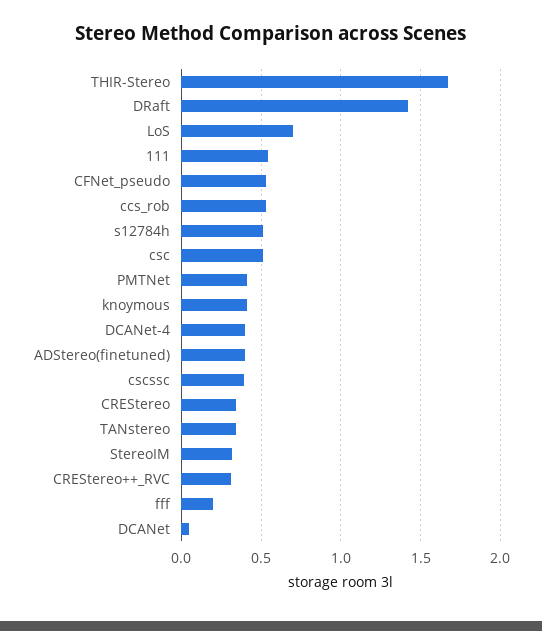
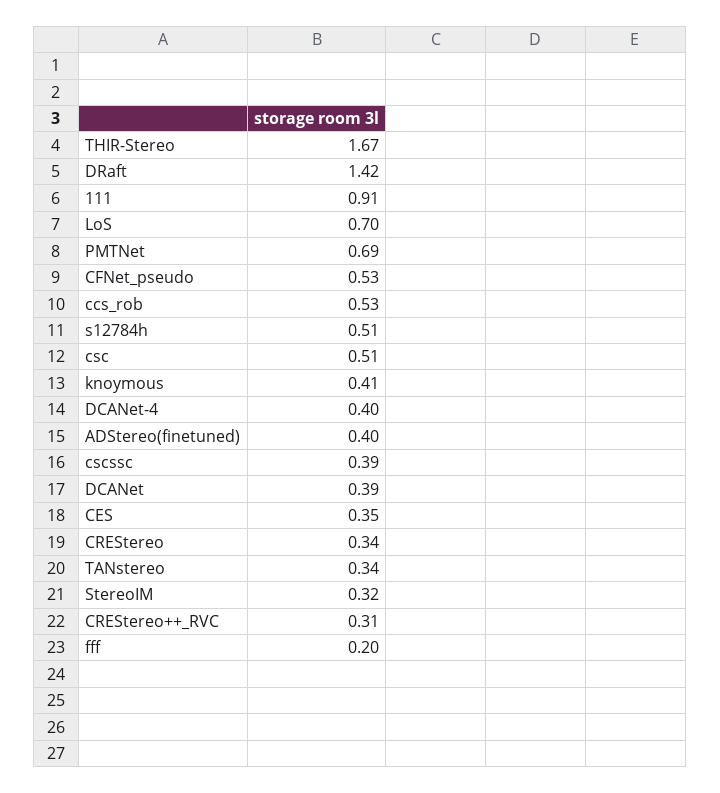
  {
    "THIR-Stereo": 1.67,
    "DRaft": 1.42,
    "LoS": 0.7,
-   "111": 0.55,
+   "111": 0.91,
    "CFNet_pseudo": 0.53,
    "ccs_rob": 0.53,
    "s12784h": 0.51,
    "csc": 0.51,
-   "PMTNet": 0.4,
+   "PMTNet": 0.69,
    "knoymous": 0.41,
    "DCANet-4": 0.4,
    "ADStereo(finetuned)": 0.4,
    "cscssc": 0.39,
    "CREStereo": 0.34,
    "TANstereo": 0.34,
    "StereoIM": 0.32,
    "CREStereo++_RVC": 0.31,
    "fff": 0.2,
-   "DCANet": 0.05
+   "DCANet": 0.39,
+   "CES": 0.35
  }

